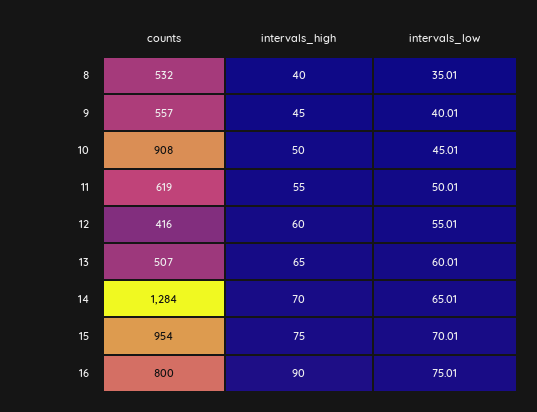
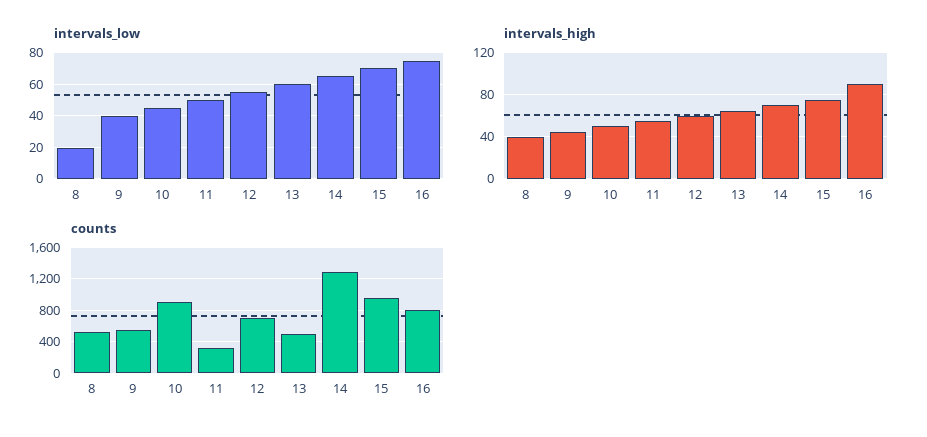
  {
    "counts": {
      "8": 532,
      "9": 557,
      "10": 908,
-     "11": 619,
+     "11": 300,
-     "12": 416,
+     "12": 700,
      "13": 507,
      "14": 1284,
      "15": 954,
      "16": 800
    },
    "intervals_high": {
      "8": 40,
      "9": 45,
      "10": 50,
      "11": 55,
      "12": 60,
      "13": 65,
      "14": 70,
      "15": 75,
      "16": 90
    },
    "intervals_low": {
-     "8": 35.01,
+     "8": 20,
      "9": 40.01,
      "10": 45.01,
      "11": 50.01,
      "12": 55.01,
      "13": 60.01,
      "14": 65.01,
      "15": 70.01,
      "16": 75.01
    }
  }

